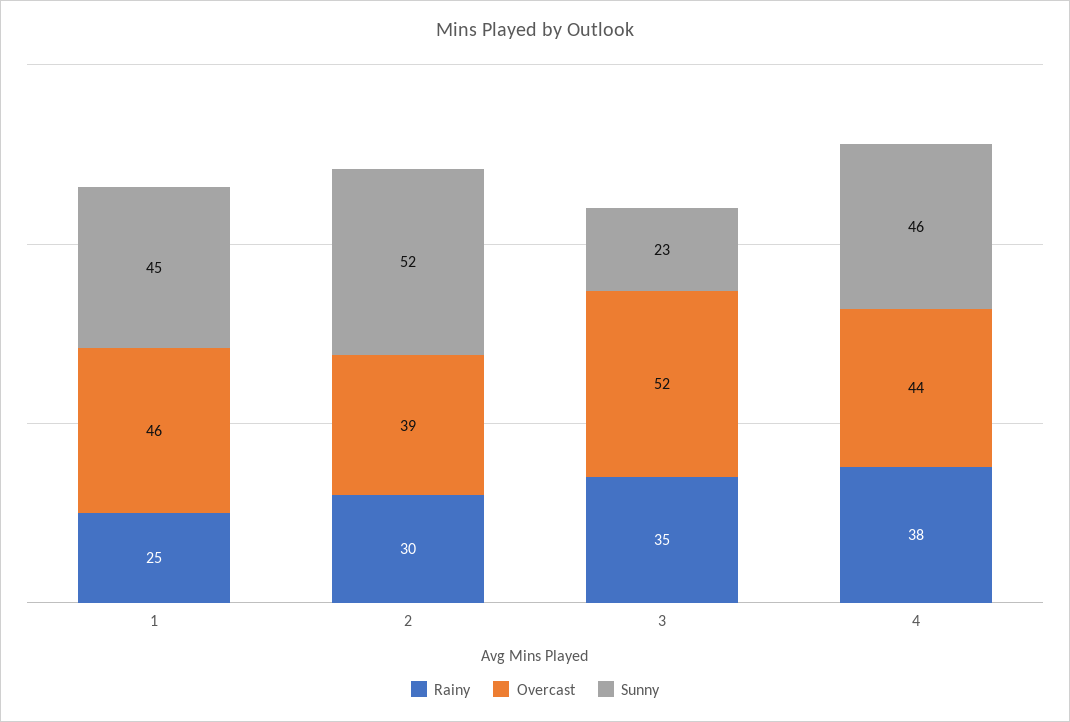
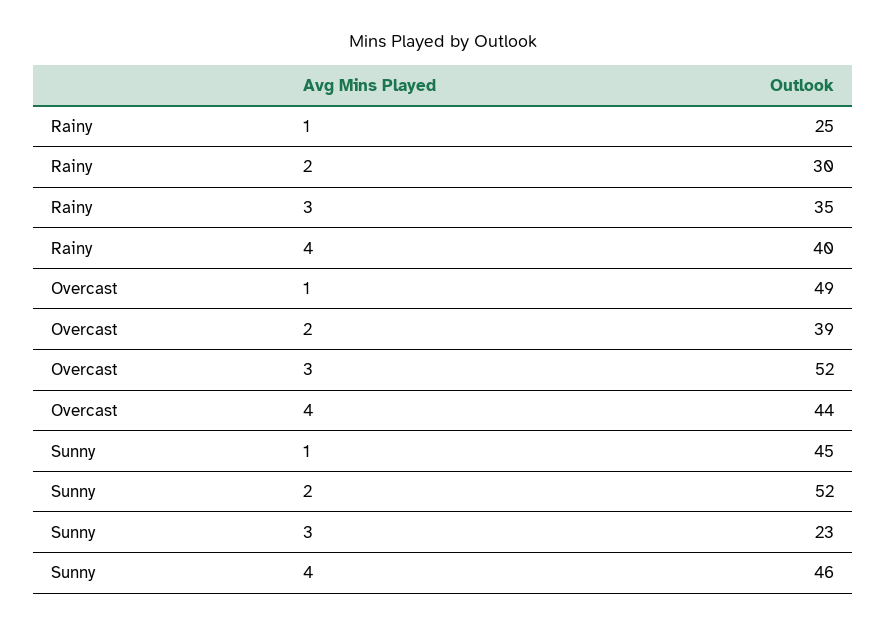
  {
    "Rainy": {
      "1": 25,
      "2": 30,
      "3": 35,
-     "4": 38
+     "4": 40
    },
    "Overcast": {
-     "1": 46,
+     "1": 49,
      "2": 39,
      "3": 52,
      "4": 44
    },
    "Sunny": {
      "1": 45,
      "2": 52,
      "3": 23,
      "4": 46
    }
  }

